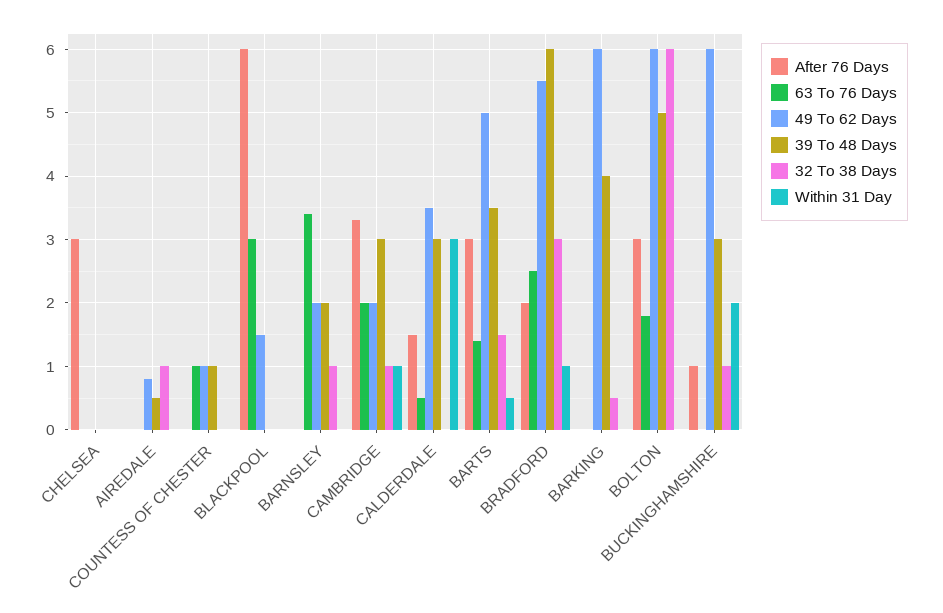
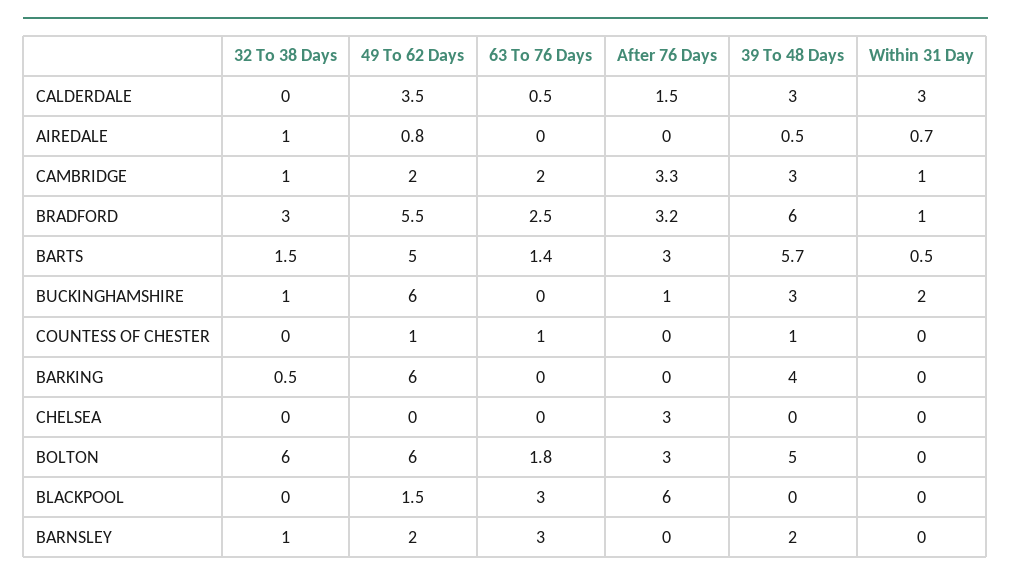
  {
    "After 76 Days": {
      "CHELSEA": 3,
      "AIREDALE": 0,
      "COUNTESS OF CHESTER": 0,
      "BLACKPOOL": 6,
      "BARNSLEY": 0,
      "CAMBRIDGE": 3.3,
      "CALDERDALE": 1.5,
      "BARTS": 3,
-     "BRADFORD": 2,
+     "BRADFORD": 3.2,
      "BARKING": 0,
      "BOLTON": 3,
      "BUCKINGHAMSHIRE": 1
    },
    "63 To 76 Days": {
      "CHELSEA": 0,
      "AIREDALE": 0,
      "COUNTESS OF CHESTER": 1,
      "BLACKPOOL": 3,
-     "BARNSLEY": 3.4,
+     "BARNSLEY": 3,
      "CAMBRIDGE": 2,
      "CALDERDALE": 0.5,
      "BARTS": 1.4,
      "BRADFORD": 2.5,
      "BARKING": 0,
      "BOLTON": 1.8,
      "BUCKINGHAMSHIRE": 0
    },
    "49 To 62 Days": {
      "CHELSEA": 0,
      "AIREDALE": 0.8,
      "COUNTESS OF CHESTER": 1,
      "BLACKPOOL": 1.5,
      "BARNSLEY": 2,
      "CAMBRIDGE": 2,
      "CALDERDALE": 3.5,
      "BARTS": 5,
      "BRADFORD": 5.5,
      "BARKING": 6,
      "BOLTON": 6,
      "BUCKINGHAMSHIRE": 6
    },
    "39 To 48 Days": {
      "CHELSEA": 0,
      "AIREDALE": 0.5,
      "COUNTESS OF CHESTER": 1,
      "BLACKPOOL": 0,
      "BARNSLEY": 2,
      "CAMBRIDGE": 3,
      "CALDERDALE": 3,
-     "BARTS": 3.5,
+     "BARTS": 5.7,
      "BRADFORD": 6,
      "BARKING": 4,
      "BOLTON": 5,
      "BUCKINGHAMSHIRE": 3
    },
    "32 To 38 Days": {
      "CHELSEA": 0,
      "AIREDALE": 1,
      "COUNTESS OF CHESTER": 0,
      "BLACKPOOL": 0,
      "BARNSLEY": 1,
      "CAMBRIDGE": 1,
      "CALDERDALE": 0,
      "BARTS": 1.5,
      "BRADFORD": 3,
      "BARKING": 0.5,
      "BOLTON": 6,
      "BUCKINGHAMSHIRE": 1
    },
    "Within 31 Day": {
      "CHELSEA": 0,
-     "AIREDALE": 0,
+     "AIREDALE": 0.7,
      "COUNTESS OF CHESTER": 0,
      "BLACKPOOL": 0,
      "BARNSLEY": 0,
      "CAMBRIDGE": 1,
      "CALDERDALE": 3,
      "BARTS": 0.5,
      "BRADFORD": 1,
      "BARKING": 0,
      "BOLTON": 0,
      "BUCKINGHAMSHIRE": 2
    }
  }

